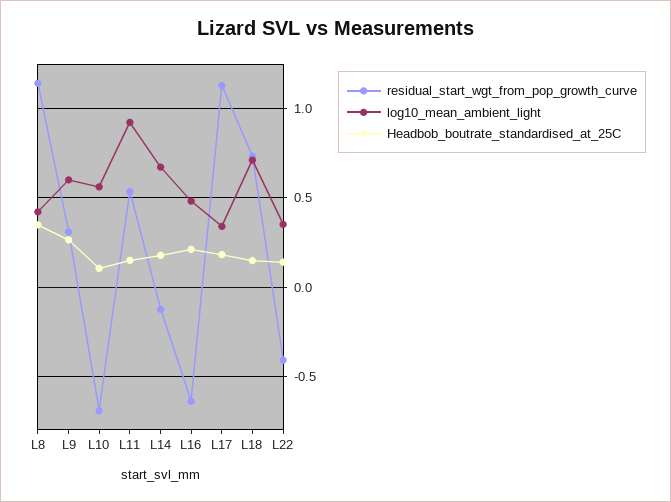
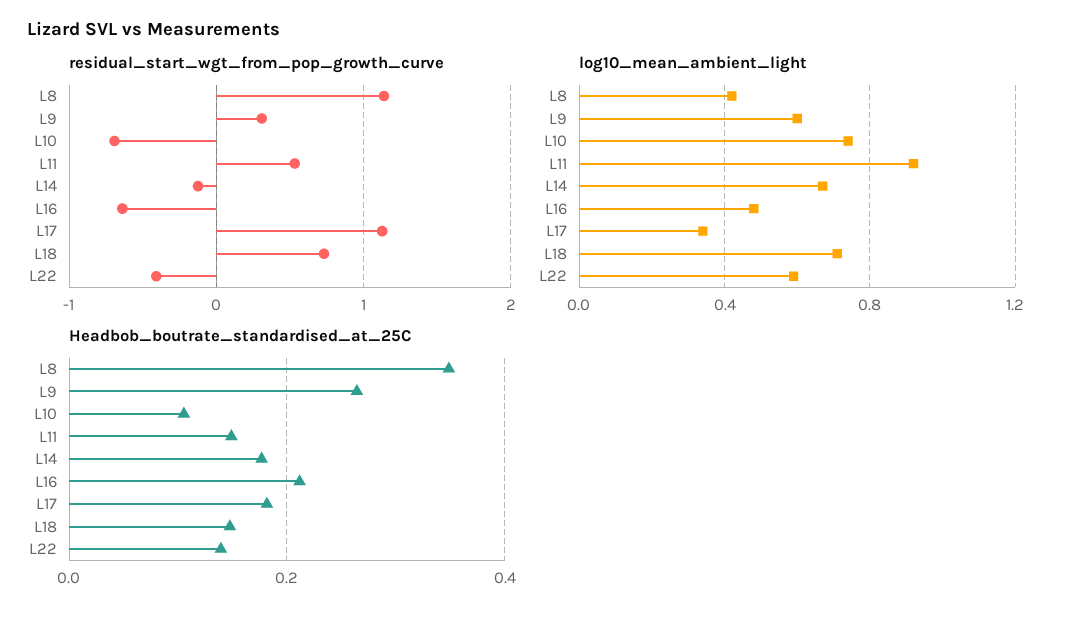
  {
    "residual_start_wgt_from_pop_growth_curve": {
      "L8": 1.15,
      "L9": 0.3,
      "L10": -0.7,
      "L11": 0.55,
      "L14": -0.1,
      "L16": -0.65,
      "L17": 1.15,
      "L18": 0.75,
      "L22": -0.4
    },
    "log10_mean_ambient_light": {
      "L8": 0.4,
      "L9": 0.6,
-     "L10": 0.55,
+     "L10": 0.75,
      "L11": 0.9,
      "L14": 0.65,
      "L16": 0.5,
      "L17": 0.35,
      "L18": 0.7,
-     "L22": 0.35
+     "L22": 0.6
    },
    "Headbob_boutrate_standardised_at_25C": {
      "L8": 0.34,
      "L9": 0.26,
      "L10": 0.1,
      "L11": 0.14,
      "L14": 0.18,
      "L16": 0.22,
      "L17": 0.18,
      "L18": 0.14,
      "L22": 0.14
    }
  }

